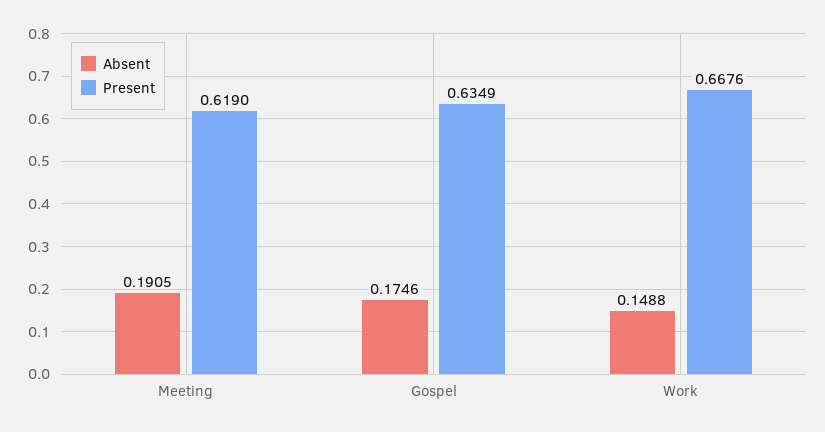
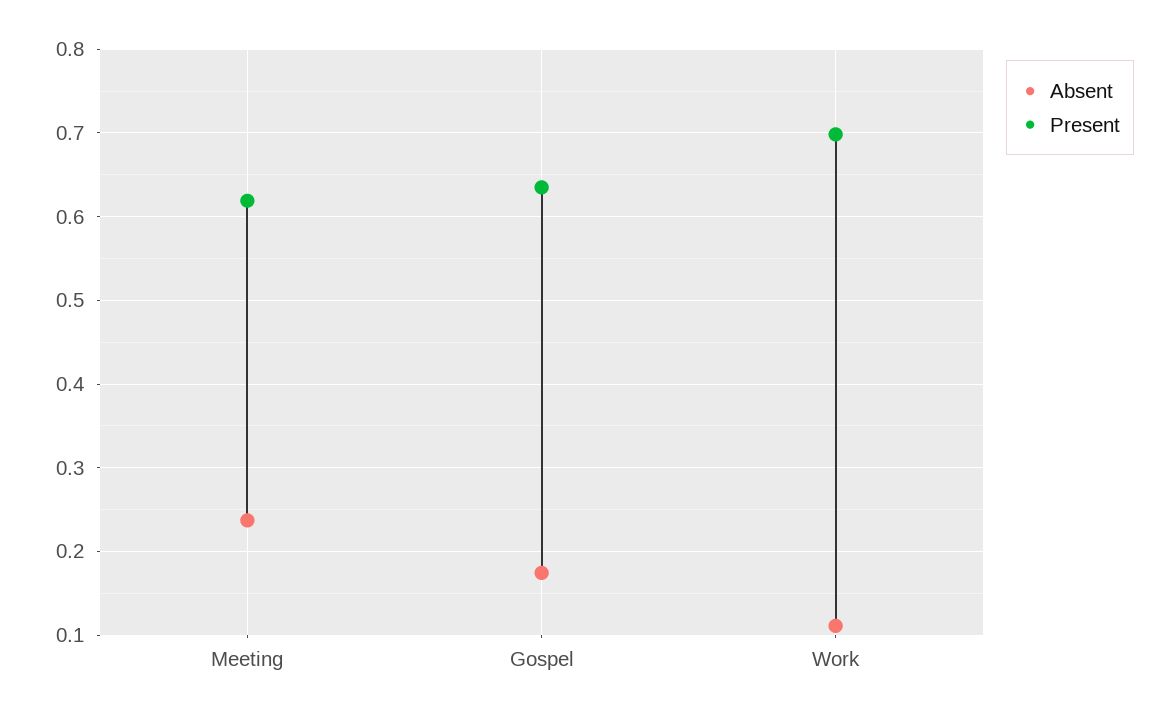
  {
    "Absent": {
-     "Meeting": 0.1905,
+     "Meeting": 0.24,
      "Gospel": 0.1746,
-     "Work": 0.1488
+     "Work": 0.11
    },
    "Present": {
      "Meeting": 0.619,
      "Gospel": 0.6349,
-     "Work": 0.6676
+     "Work": 0.7
    }
  }

